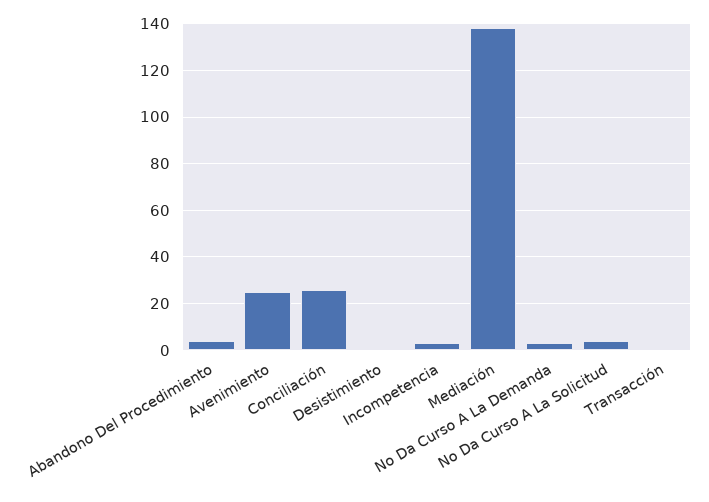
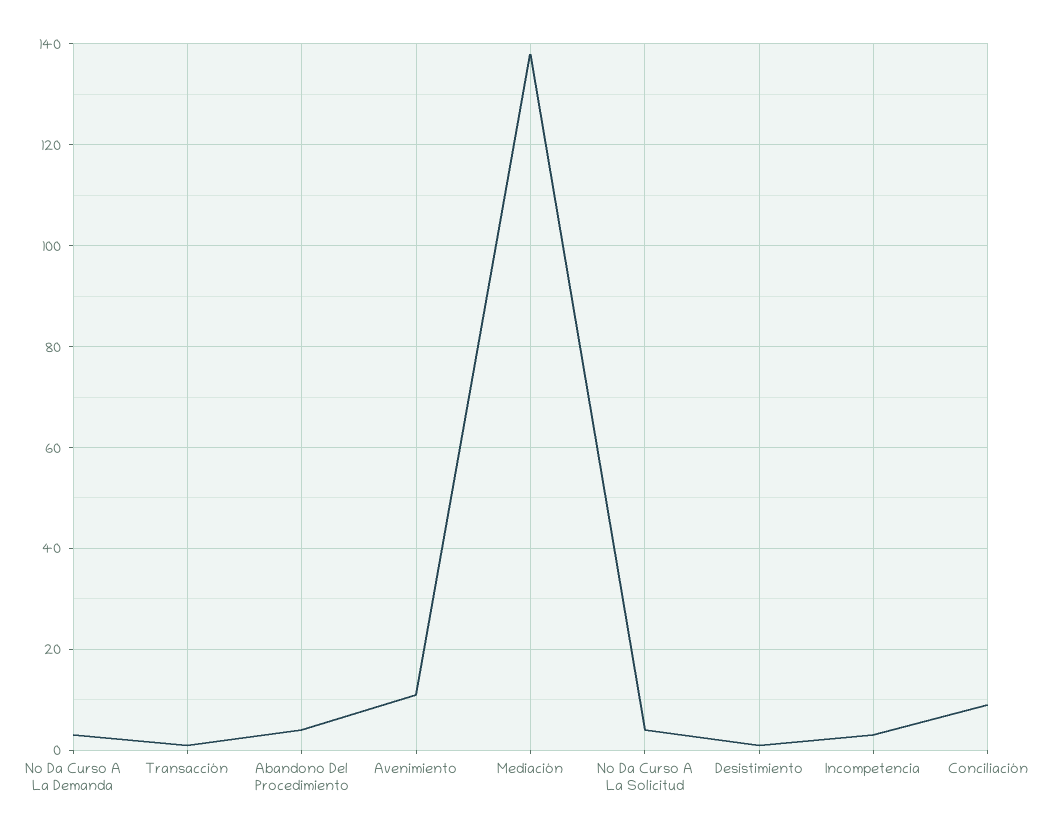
  {
    "Abandono Del Procedimiento": 5,
-   "Avenimiento": 25,
+   "Avenimiento": 10,
-   "Conciliación": 25,
+   "Conciliación": 10,
    "Desistimiento": 0,
    "Incompetencia": 5,
    "Mediación": 140,
    "No Da Curso A La Demanda": 5,
    "No Da Curso A La Solicitud": 5,
    "Transacción": 0
  }

